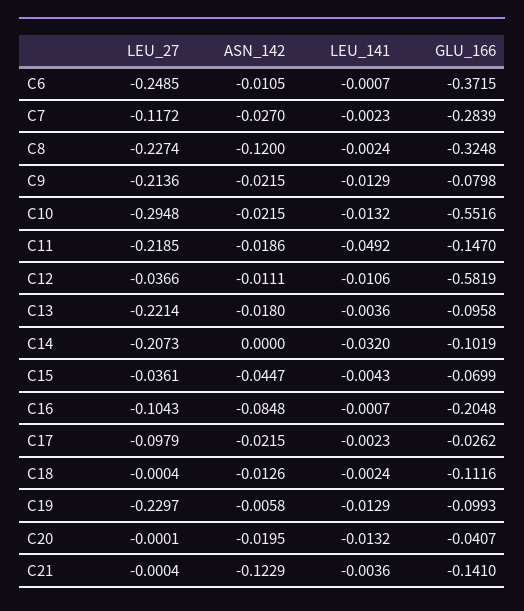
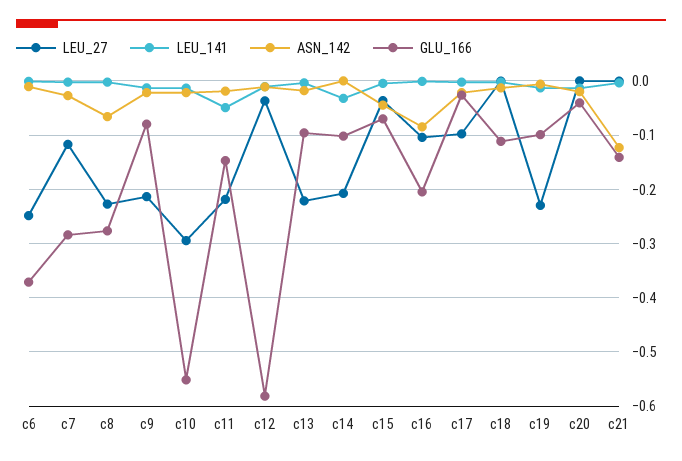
  {
    "LEU_27": {
      "C6": -0.2485,
      "C7": -0.1172,
      "C8": -0.2274,
      "C9": -0.2136,
      "C10": -0.2948,
      "C11": -0.2185,
      "C12": -0.0366,
      "C13": -0.2214,
      "C14": -0.2073,
      "C15": -0.0361,
      "C16": -0.1043,
      "C17": -0.0979,
      "C18": -0.0004,
      "C19": -0.2297,
      "C20": -0.0001,
      "C21": -0.0004
    },
    "ASN_142": {
      "C6": -0.0105,
      "C7": -0.027,
-     "C8": -0.12,
+     "C8": -0.06,
      "C9": -0.0215,
      "C10": -0.0215,
      "C11": -0.0186,
      "C12": -0.0111,
      "C13": -0.018,
      "C14": 0,
      "C15": -0.0447,
      "C16": -0.0848,
      "C17": -0.0215,
      "C18": -0.0126,
      "C19": -0.0058,
      "C20": -0.0195,
      "C21": -0.1229
    },
    "LEU_141": {
      "C6": -0.0007,
      "C7": -0.0023,
      "C8": -0.0024,
      "C9": -0.0129,
      "C10": -0.0132,
      "C11": -0.0492,
      "C12": -0.0106,
      "C13": -0.0036,
      "C14": -0.032,
      "C15": -0.0043,
      "C16": -0.0007,
      "C17": -0.0023,
      "C18": -0.0024,
      "C19": -0.0129,
      "C20": -0.0132,
      "C21": -0.0036
    },
    "GLU_166": {
      "C6": -0.3715,
      "C7": -0.2839,
-     "C8": -0.3248,
+     "C8": -0.28,
      "C9": -0.0798,
      "C10": -0.5516,
      "C11": -0.147,
      "C12": -0.5819,
      "C13": -0.0958,
      "C14": -0.1019,
      "C15": -0.0699,
      "C16": -0.2048,
      "C17": -0.0262,
      "C18": -0.1116,
      "C19": -0.0993,
      "C20": -0.0407,
      "C21": -0.141
    }
  }

